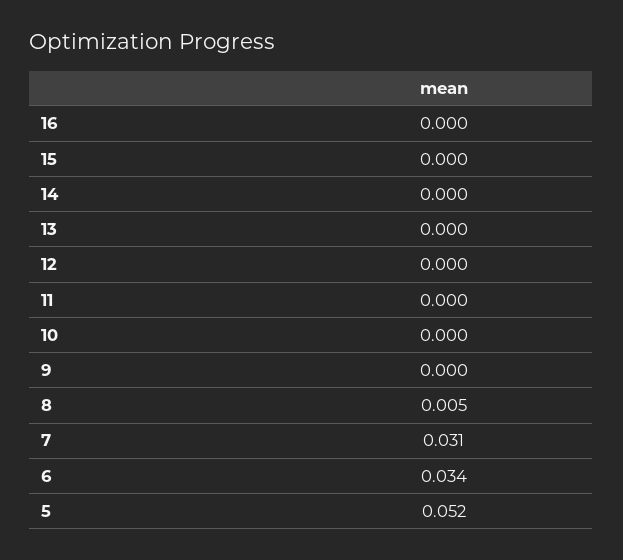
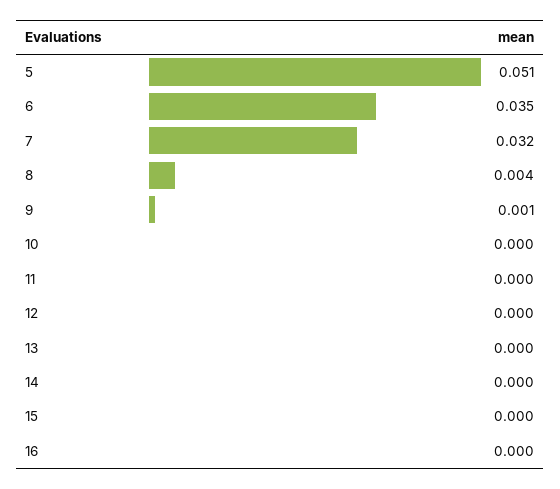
  {
    "16": 0,
    "15": 0,
    "14": 0,
    "13": 0,
    "12": 0,
    "11": 0,
    "10": 0,
-   "9": 0,
+   "9": 0.001,
-   "8": 0.005,
+   "8": 0.004,
-   "7": 0.031,
+   "7": 0.032,
-   "6": 0.034,
+   "6": 0.035,
-   "5": 0.052
+   "5": 0.051
  }

